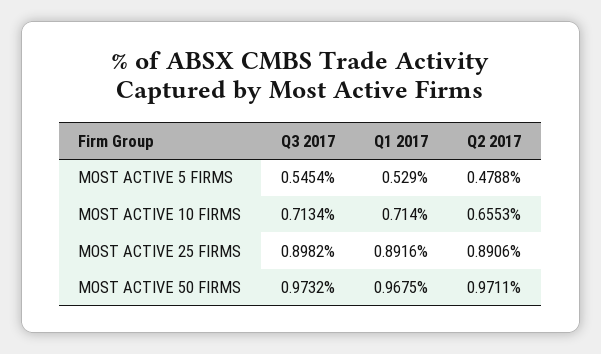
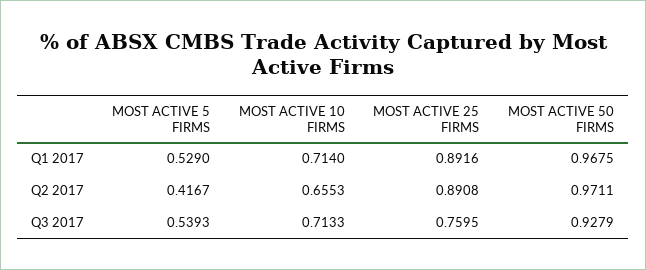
  {
    "Q3 2017": {
-     "MOST ACTIVE 5 FIRMS": 0.5454,
+     "MOST ACTIVE 5 FIRMS": 0.5393,
-     "MOST ACTIVE 10 FIRMS": 0.7134,
+     "MOST ACTIVE 10 FIRMS": 0.7133,
-     "MOST ACTIVE 25 FIRMS": 0.8982,
+     "MOST ACTIVE 25 FIRMS": 0.7595,
-     "MOST ACTIVE 50 FIRMS": 0.9732
+     "MOST ACTIVE 50 FIRMS": 0.9279
    },
    "Q1 2017": {
      "MOST ACTIVE 5 FIRMS": 0.529,
      "MOST ACTIVE 10 FIRMS": 0.714,
      "MOST ACTIVE 25 FIRMS": 0.8916,
      "MOST ACTIVE 50 FIRMS": 0.9675
    },
    "Q2 2017": {
-     "MOST ACTIVE 5 FIRMS": 0.4788,
+     "MOST ACTIVE 5 FIRMS": 0.4167,
      "MOST ACTIVE 10 FIRMS": 0.6553,
-     "MOST ACTIVE 25 FIRMS": 0.8906,
+     "MOST ACTIVE 25 FIRMS": 0.8908,
      "MOST ACTIVE 50 FIRMS": 0.9711
    }
  }

